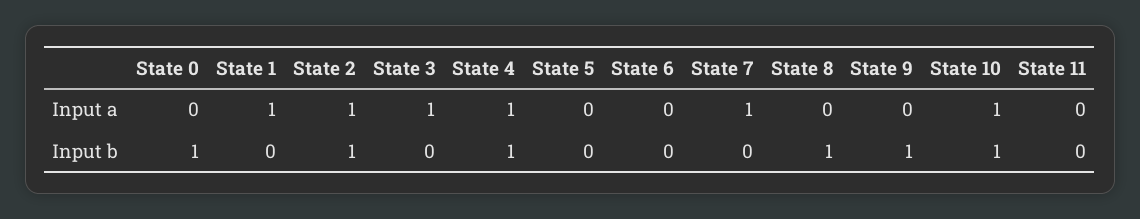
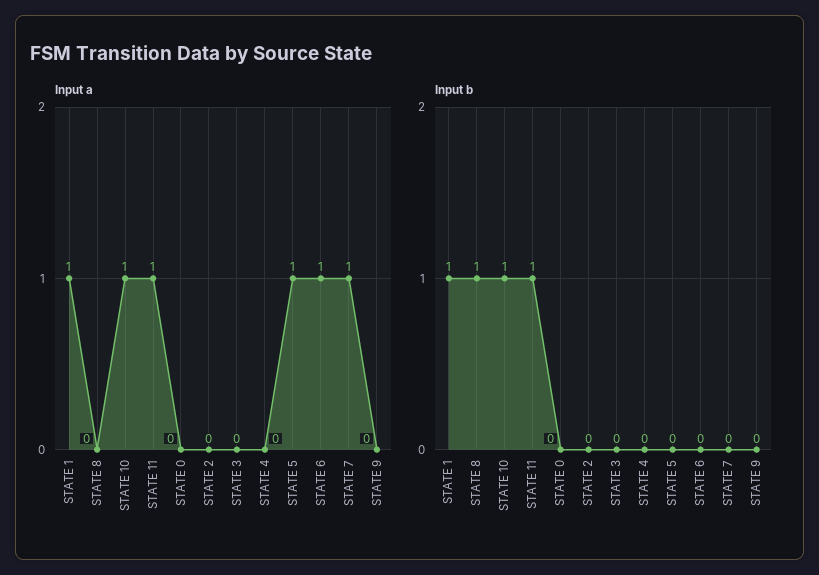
  {
    "Input a": {
      "State 0": 0,
      "State 1": 1,
-     "State 2": 1,
+     "State 2": 0,
-     "State 3": 1,
+     "State 3": 0,
-     "State 4": 1,
+     "State 4": 0,
-     "State 5": 0,
+     "State 5": 1,
-     "State 6": 0,
+     "State 6": 1,
      "State 7": 1,
      "State 8": 0,
      "State 9": 0,
      "State 10": 1,
-     "State 11": 0
+     "State 11": 1
    },
    "Input b": {
-     "State 0": 1,
+     "State 0": 0,
-     "State 1": 0,
+     "State 1": 1,
-     "State 2": 1,
+     "State 2": 0,
      "State 3": 0,
-     "State 4": 1,
+     "State 4": 0,
      "State 5": 0,
      "State 6": 0,
      "State 7": 0,
      "State 8": 1,
-     "State 9": 1,
+     "State 9": 0,
      "State 10": 1,
-     "State 11": 0
+     "State 11": 1
    }
  }

